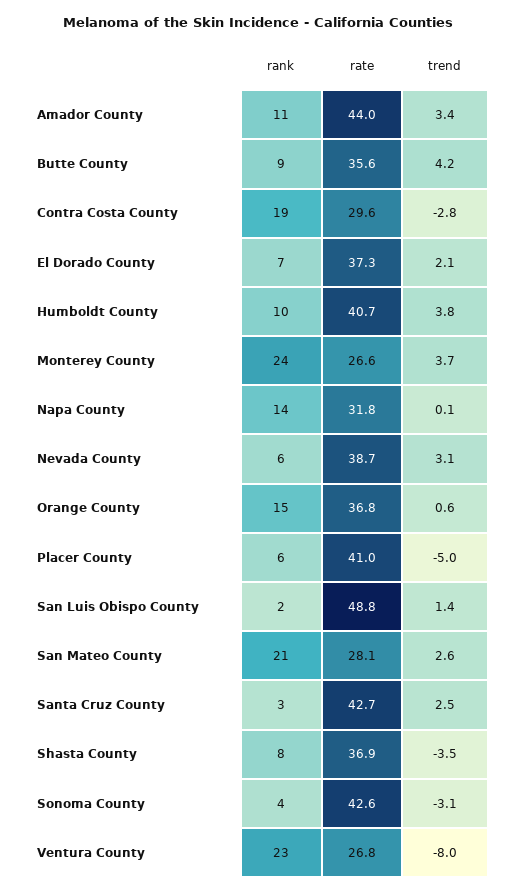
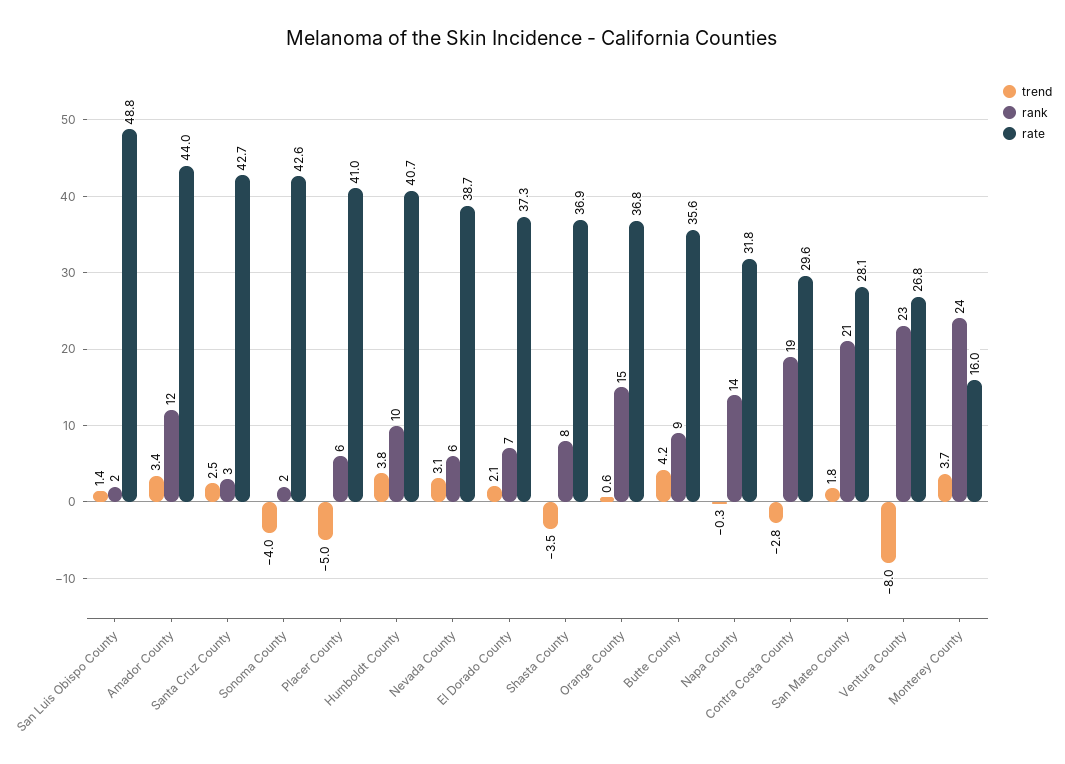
  {
    "rank": {
-     "Amador County": 11,
+     "Amador County": 12,
      "Butte County": 9,
      "Contra Costa County": 19,
      "El Dorado County": 7,
      "Humboldt County": 10,
      "Monterey County": 24,
      "Napa County": 14,
      "Nevada County": 6,
      "Orange County": 15,
      "Placer County": 6,
      "San Luis Obispo County": 2,
      "San Mateo County": 21,
      "Santa Cruz County": 3,
      "Shasta County": 8,
-     "Sonoma County": 4,
+     "Sonoma County": 2,
      "Ventura County": 23
    },
    "rate": {
      "Amador County": 44,
      "Butte County": 35.6,
      "Contra Costa County": 29.6,
      "El Dorado County": 37.3,
      "Humboldt County": 40.7,
-     "Monterey County": 26.6,
+     "Monterey County": 16,
      "Napa County": 31.8,
      "Nevada County": 38.7,
      "Orange County": 36.8,
      "Placer County": 41,
      "San Luis Obispo County": 48.8,
      "San Mateo County": 28.1,
      "Santa Cruz County": 42.7,
      "Shasta County": 36.9,
      "Sonoma County": 42.6,
      "Ventura County": 26.8
    },
    "trend": {
      "Amador County": 3.4,
      "Butte County": 4.2,
      "Contra Costa County": -2.8,
      "El Dorado County": 2.1,
      "Humboldt County": 3.8,
      "Monterey County": 3.7,
-     "Napa County": 0.1,
+     "Napa County": -0.3,
      "Nevada County": 3.1,
      "Orange County": 0.6,
      "Placer County": -5,
      "San Luis Obispo County": 1.4,
-     "San Mateo County": 2.6,
+     "San Mateo County": 1.8,
      "Santa Cruz County": 2.5,
      "Shasta County": -3.5,
-     "Sonoma County": -3.1,
+     "Sonoma County": -4,
      "Ventura County": -8
    }
  }

